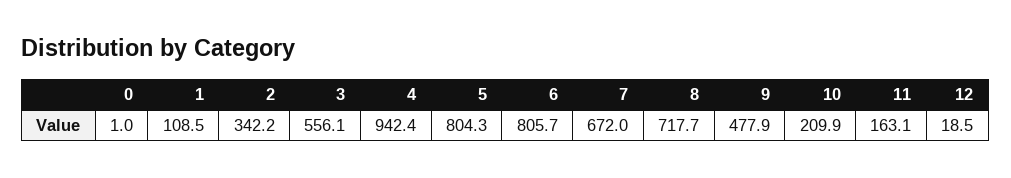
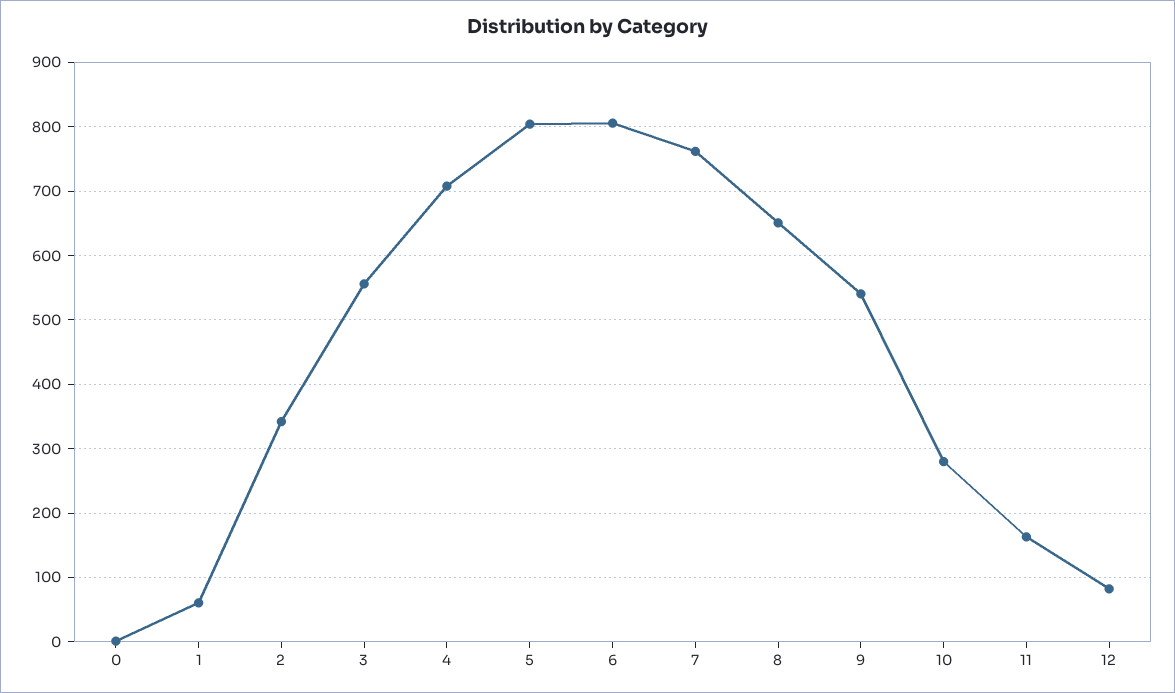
  {
    "0": 1,
-   "1": 108.5,
+   "1": 60,
    "2": 342.2,
    "3": 556.1,
-   "4": 942.4,
+   "4": 710,
    "5": 804.3,
    "6": 805.7,
-   "7": 672,
+   "7": 760,
-   "8": 717.7,
+   "8": 650,
-   "9": 477.9,
+   "9": 540,
-   "10": 209.9,
+   "10": 280,
    "11": 163.1,
-   "12": 18.5
+   "12": 80
  }

